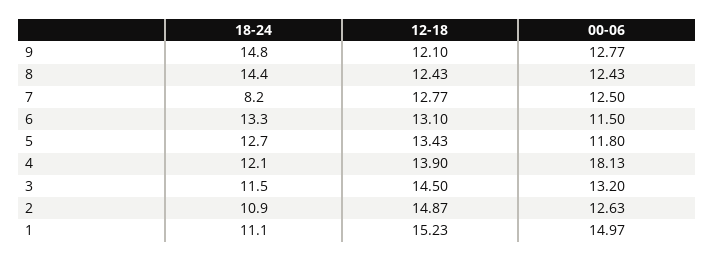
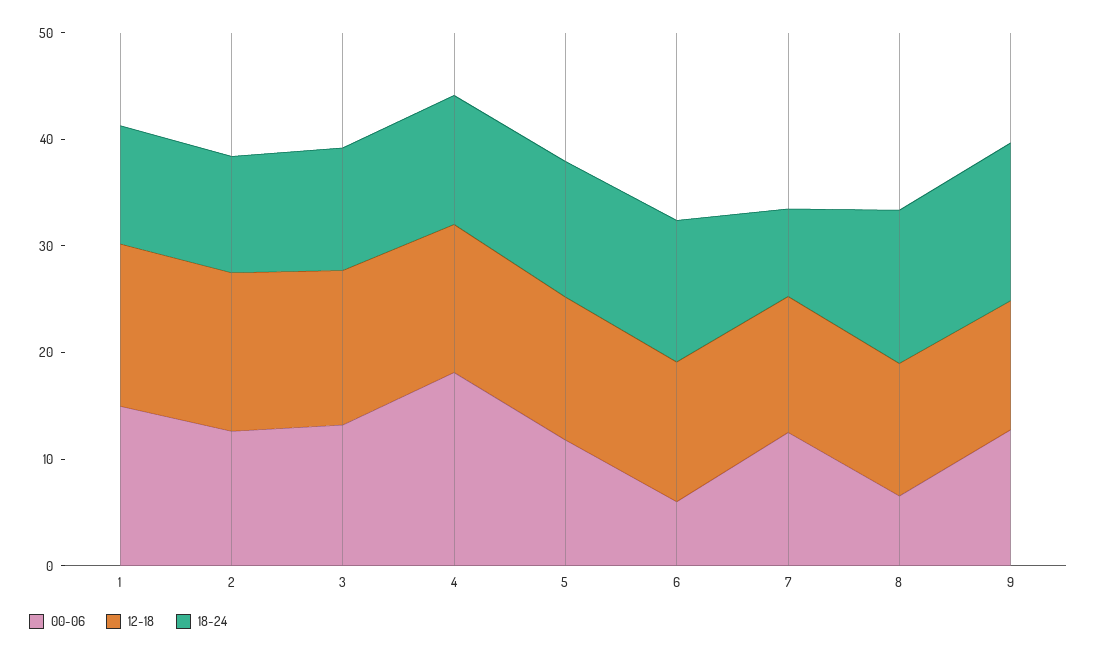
  {
    "18-24": {
      "9": 14.8,
      "8": 14.4,
      "7": 8.2,
      "6": 13.3,
      "5": 12.7,
      "4": 12.1,
      "3": 11.5,
      "2": 10.9,
      "1": 11.1
    },
    "12-18": {
      "9": 12.1,
      "8": 12.43,
      "7": 12.77,
      "6": 13.1,
      "5": 13.43,
      "4": 13.9,
      "3": 14.5,
      "2": 14.87,
      "1": 15.23
    },
    "00-06": {
      "9": 12.77,
-     "8": 12.43,
+     "8": 6,
      "7": 12.5,
-     "6": 11.5,
+     "6": 6,
      "5": 11.8,
      "4": 18.13,
      "3": 13.2,
      "2": 12.63,
      "1": 14.97
    }
  }

